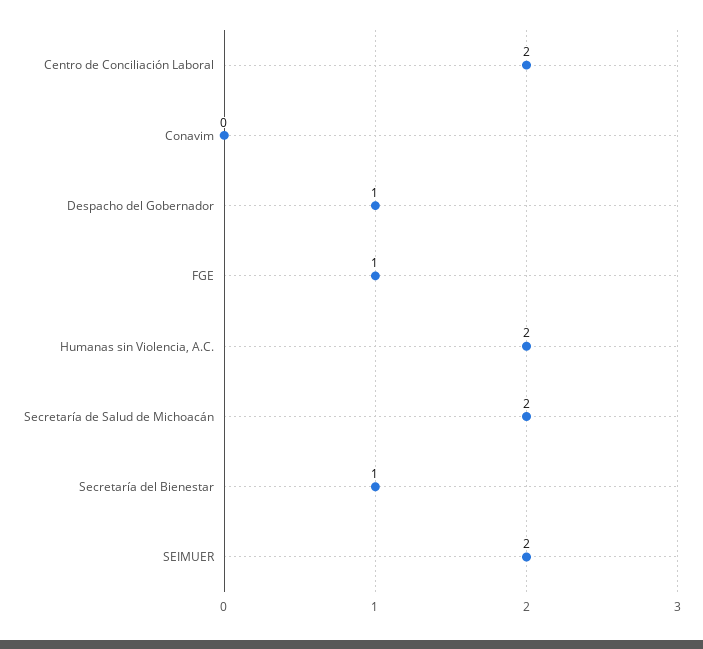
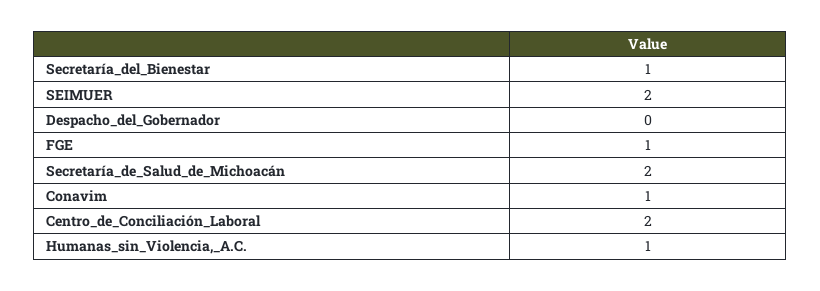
  {
    "Centro de Conciliación Laboral": 2,
-   "Conavim": 0,
+   "Conavim": 1,
-   "Despacho del Gobernador": 1,
+   "Despacho del Gobernador": 0,
    "FGE": 1,
-   "Humanas sin Violencia, A.C.": 2,
+   "Humanas sin Violencia, A.C.": 1,
    "Secretaría de Salud de Michoacán": 2,
    "Secretaría del Bienestar": 1,
    "SEIMUER": 2
  }

